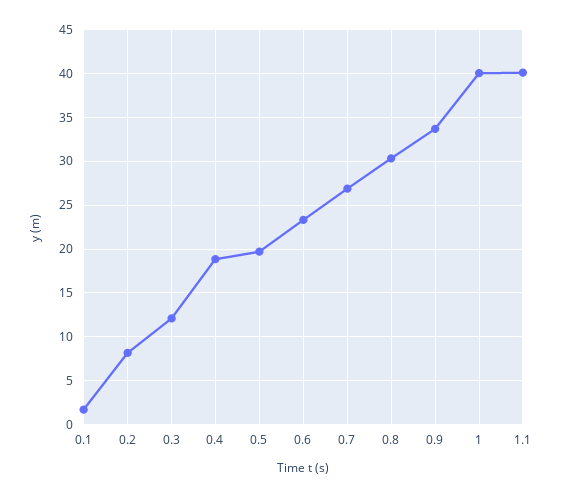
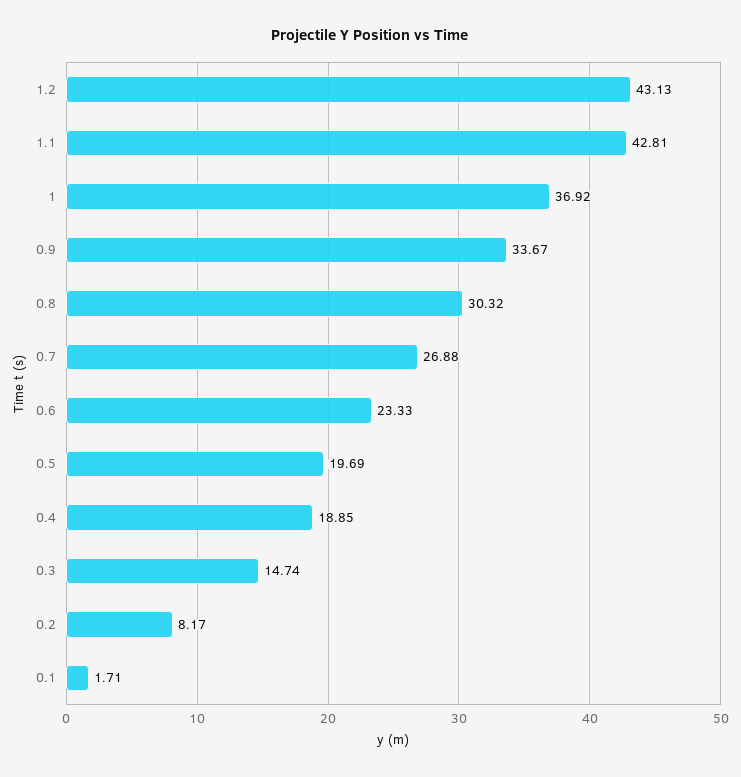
  {
    "0.1": 1.71,
    "0.2": 8.17,
-   "0.3": 12,
+   "0.3": 14.74,
    "0.4": 18.85,
    "0.5": 19.69,
    "0.6": 23.33,
    "0.7": 26.88,
    "0.8": 30.32,
    "0.9": 33.67,
-   "1": 40,
+   "1": 36.92,
-   "1.1": 40
+   "1.1": 42.81,
+   "1.2": 43.13
  }

